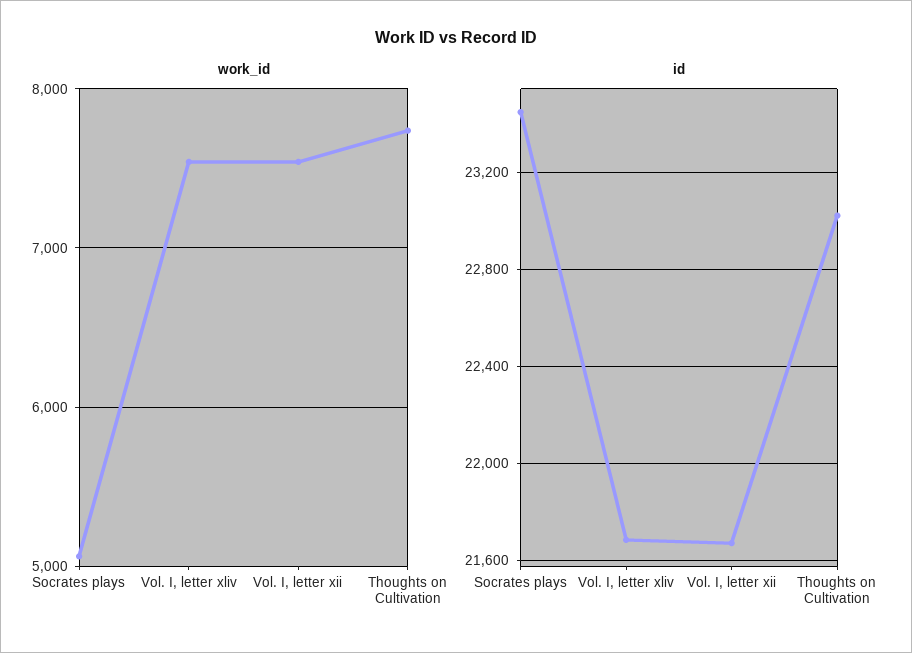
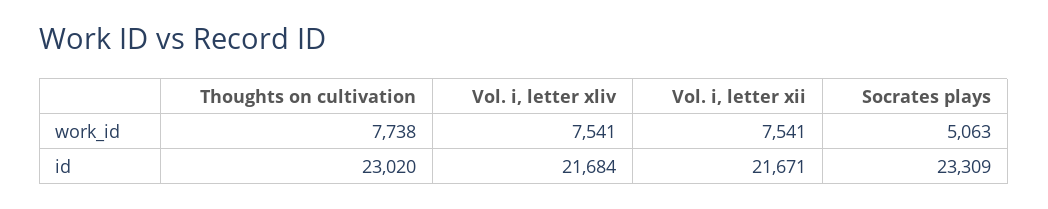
  {
    "work_id": {
      "Socrates plays": 5063,
      "Vol. I, letter xliv": 7541,
      "Vol. I, letter xii": 7541,
      "Thoughts on Cultivation": 7738
    },
    "id": {
-     "Socrates plays": 23450,
+     "Socrates plays": 23309,
      "Vol. I, letter xliv": 21684,
      "Vol. I, letter xii": 21671,
      "Thoughts on Cultivation": 23020
    }
  }

